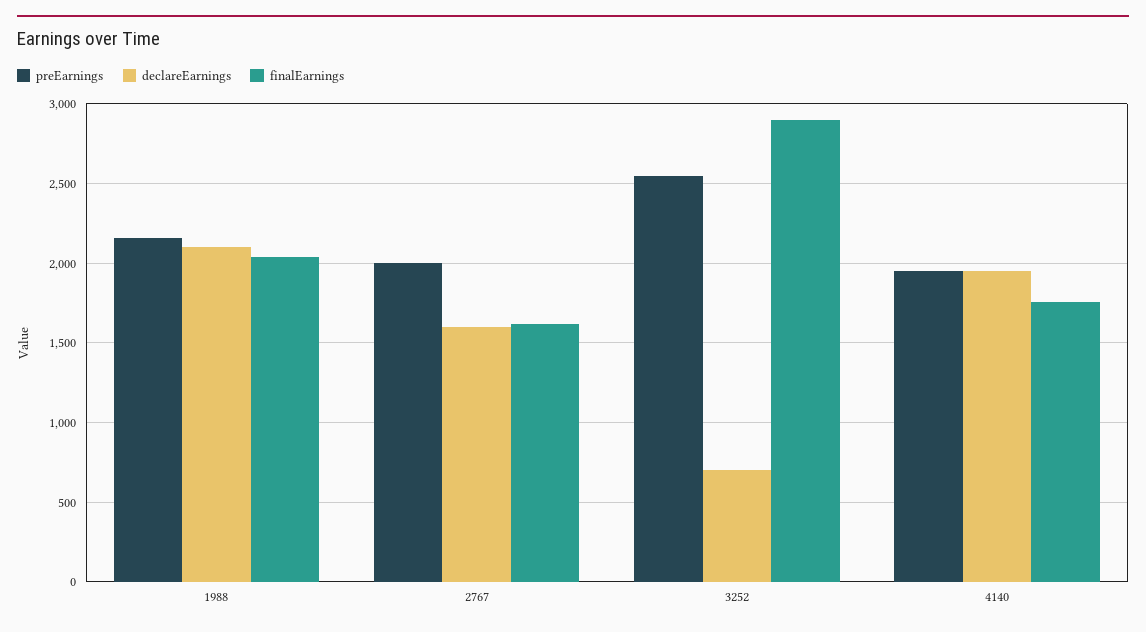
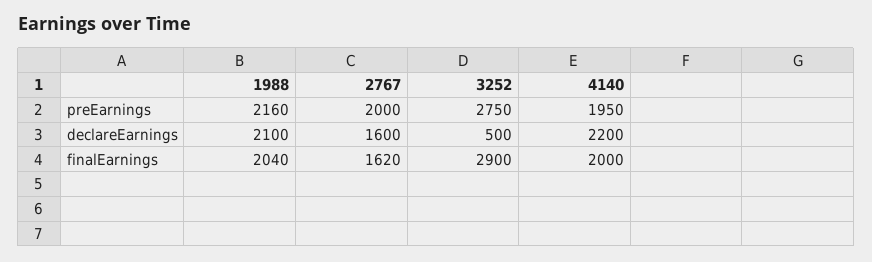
  {
    "preEarnings": {
      "1988": 2160,
      "2767": 2000,
-     "3252": 2550,
+     "3252": 2750,
      "4140": 1950
    },
    "declareEarnings": {
      "1988": 2100,
      "2767": 1600,
-     "3252": 700,
+     "3252": 500,
-     "4140": 1950
+     "4140": 2200
    },
    "finalEarnings": {
      "1988": 2040,
      "2767": 1620,
      "3252": 2900,
-     "4140": 1750
+     "4140": 2000
    }
  }

